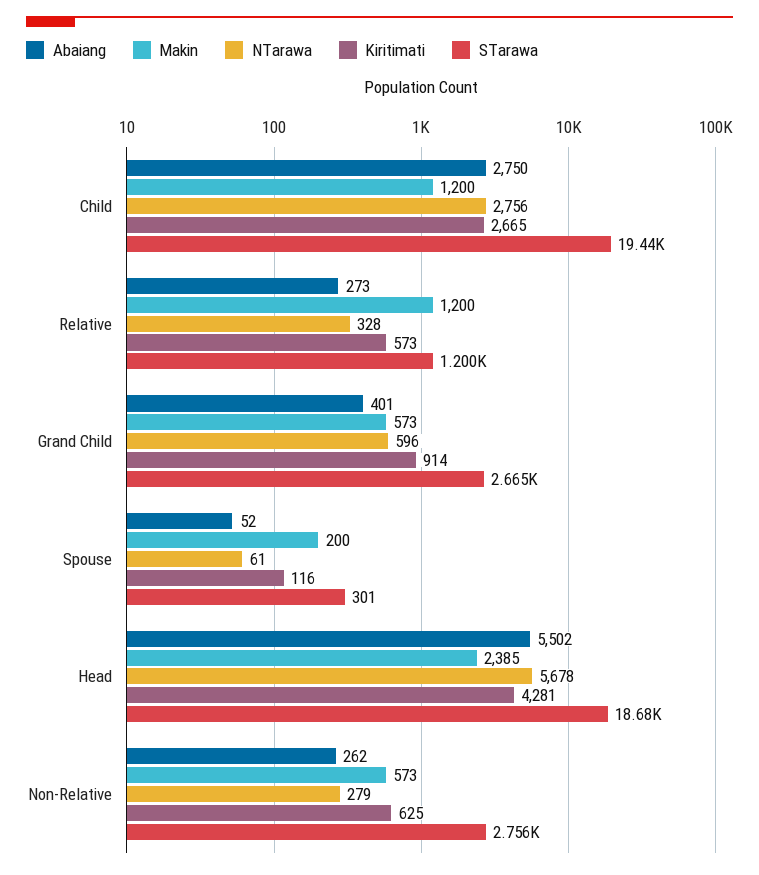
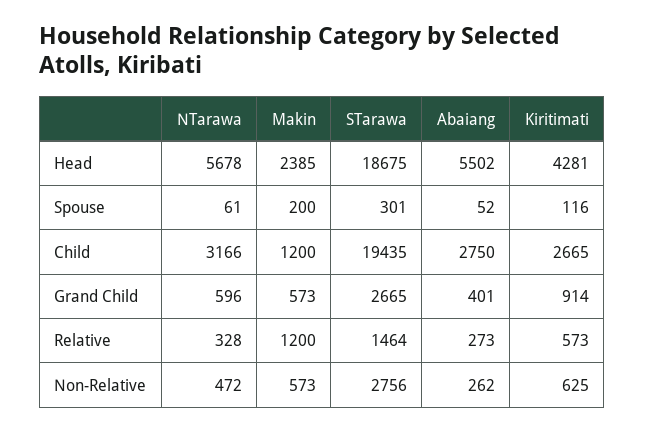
  {
    "Abaiang": {
      "Child": 2750,
      "Relative": 273,
      "Grand Child": 401,
      "Spouse": 52,
      "Head": 5502,
      "Non-Relative": 262
    },
    "Makin": {
      "Child": 1200,
      "Relative": 1200,
      "Grand Child": 573,
      "Spouse": 200,
      "Head": 2385,
      "Non-Relative": 573
    },
    "NTarawa": {
-     "Child": 2756,
+     "Child": 3166,
      "Relative": 328,
      "Grand Child": 596,
      "Spouse": 61,
      "Head": 5678,
-     "Non-Relative": 279
+     "Non-Relative": 472
    },
    "Kiritimati": {
      "Child": 2665,
      "Relative": 573,
      "Grand Child": 914,
      "Spouse": 116,
      "Head": 4281,
      "Non-Relative": 625
    },
    "STarawa": {
      "Child": 19435,
-     "Relative": 1200,
+     "Relative": 1464,
      "Grand Child": 2665,
      "Spouse": 301,
      "Head": 18675,
      "Non-Relative": 2756
    }
  }

